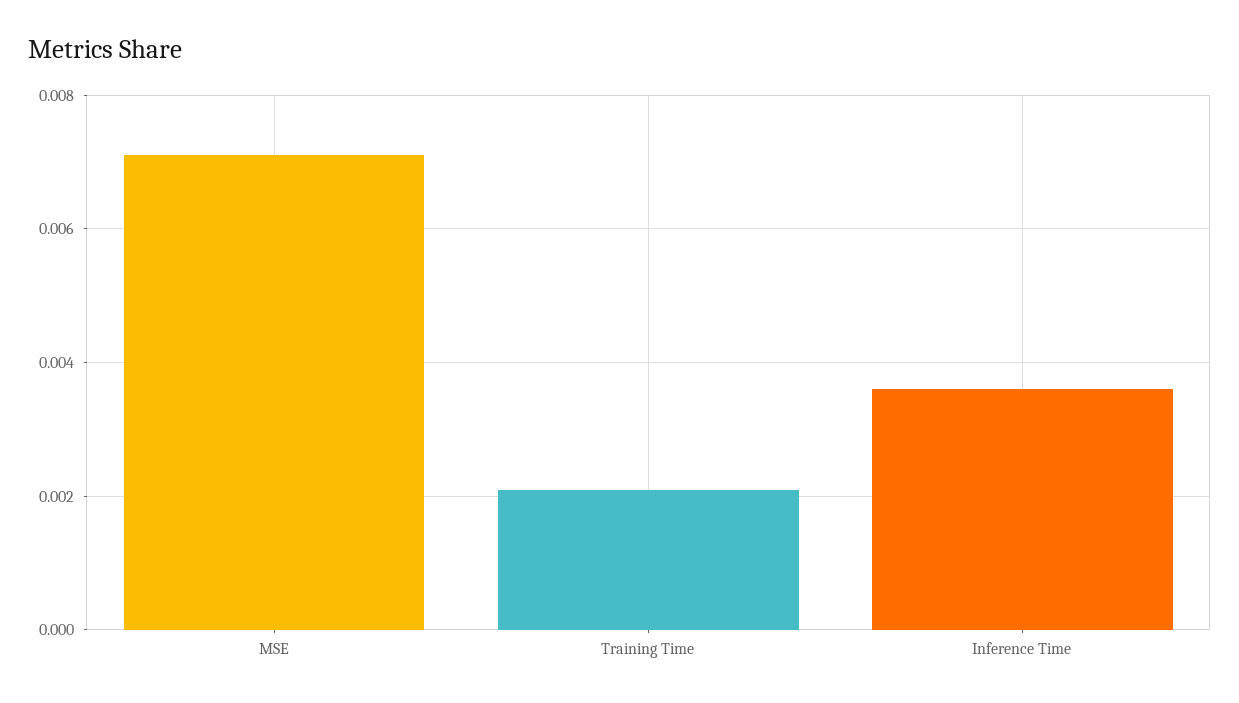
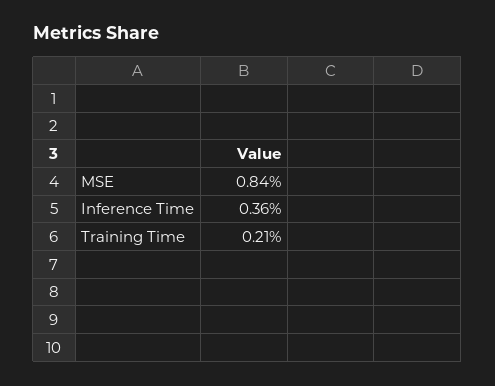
  {
-   "MSE": 0.007,
+   "MSE": 0.0084,
    "Training Time": 0.0021,
    "Inference Time": 0.0036
  }

